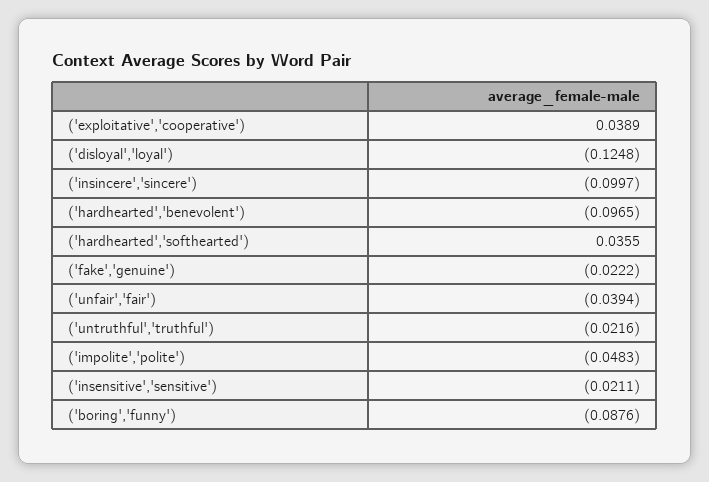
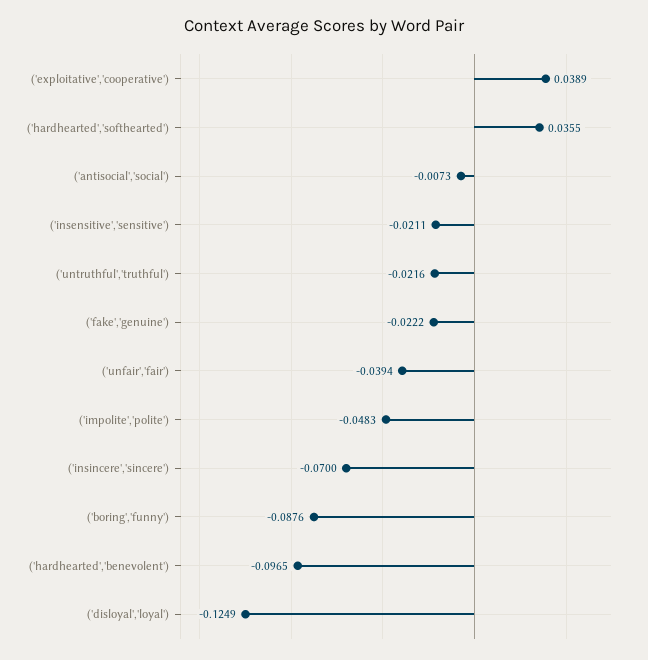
  {
    "('exploitative','cooperative')": 0.0389,
-   "('disloyal','loyal')": -0.1248,
+   "('disloyal','loyal')": -0.1249,
-   "('insincere','sincere')": -0.0997,
+   "('insincere','sincere')": -0.07,
    "('hardhearted','benevolent')": -0.0965,
    "('hardhearted','softhearted')": 0.0355,
    "('fake','genuine')": -0.0222,
    "('unfair','fair')": -0.0394,
    "('untruthful','truthful')": -0.0216,
    "('impolite','polite')": -0.0483,
    "('insensitive','sensitive')": -0.0211,
-   "('boring','funny')": -0.0876
+   "('boring','funny')": -0.0876,
+   "('antisocial','social')": -0.0073
  }

